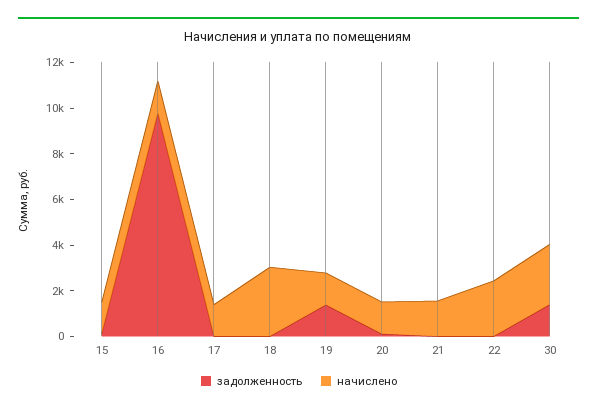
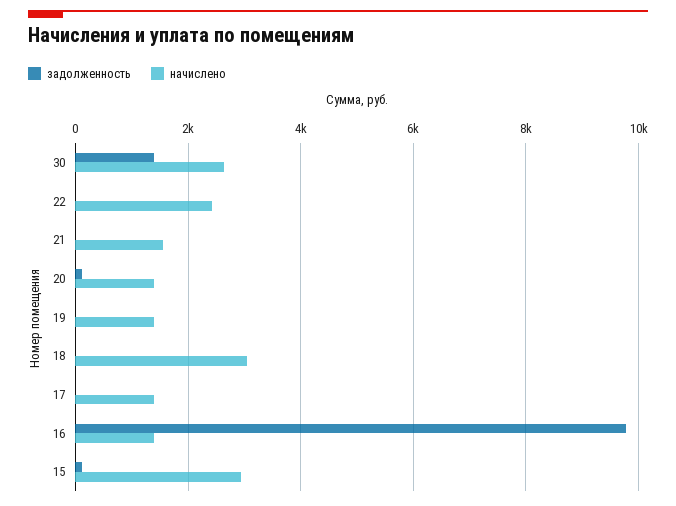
  {
    "задолженность": {
      "15": 200,
      "16": 9800,
      "17": 0,
      "18": 0,
-     "19": 1500,
+     "19": 0,
      "20": 200,
      "21": 0,
      "22": 0,
      "30": 1400
    },
    "начислено": {
-     "15": 1500,
+     "15": 3000,
      "16": 1400,
      "17": 1400,
      "18": 3000,
      "19": 1400,
      "20": 1400,
      "21": 1600,
      "22": 2400,
      "30": 2600
    }
  }

